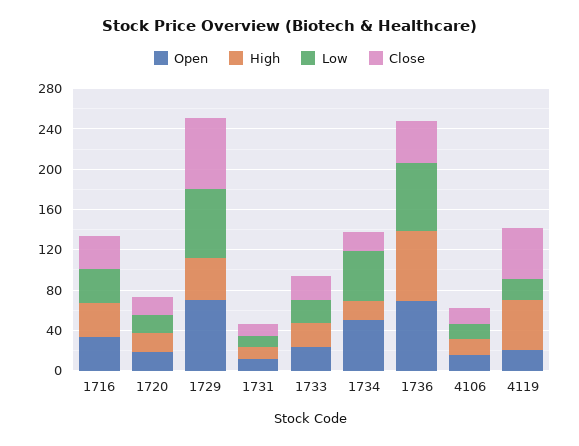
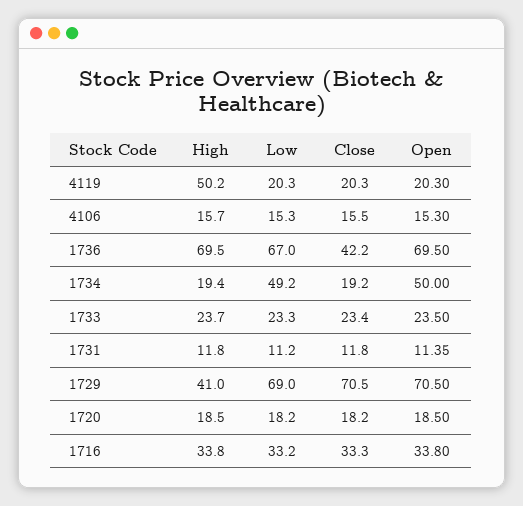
  {
    "Open": {
      "1716": 33.8,
      "1720": 18.5,
      "1729": 70.5,
      "1731": 11.35,
      "1733": 23.5,
      "1734": 50,
      "1736": 69.5,
      "4106": 15.3,
      "4119": 20.3
    },
    "High": {
      "1716": 33.8,
      "1720": 18.5,
      "1729": 41,
      "1731": 11.8,
      "1733": 23.7,
      "1734": 19.4,
      "1736": 69.5,
      "4106": 15.7,
      "4119": 50.2
    },
    "Low": {
      "1716": 33.2,
      "1720": 18.2,
      "1729": 69,
      "1731": 11.2,
      "1733": 23.3,
      "1734": 49.2,
      "1736": 67,
      "4106": 15.3,
      "4119": 20.3
    },
    "Close": {
      "1716": 33.3,
      "1720": 18.2,
      "1729": 70.5,
      "1731": 11.8,
      "1733": 23.4,
      "1734": 19.2,
      "1736": 42.2,
      "4106": 15.5,
-     "4119": 50
+     "4119": 20.3
    }
  }

